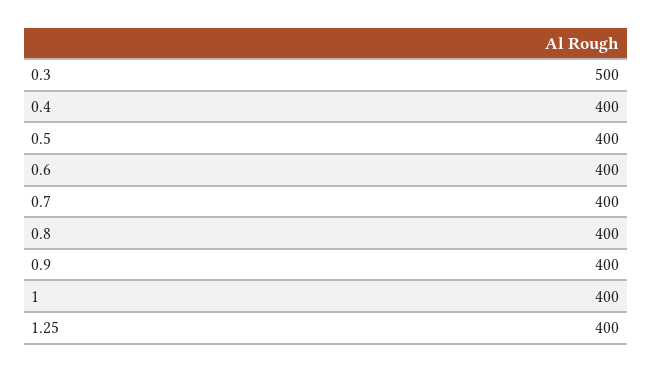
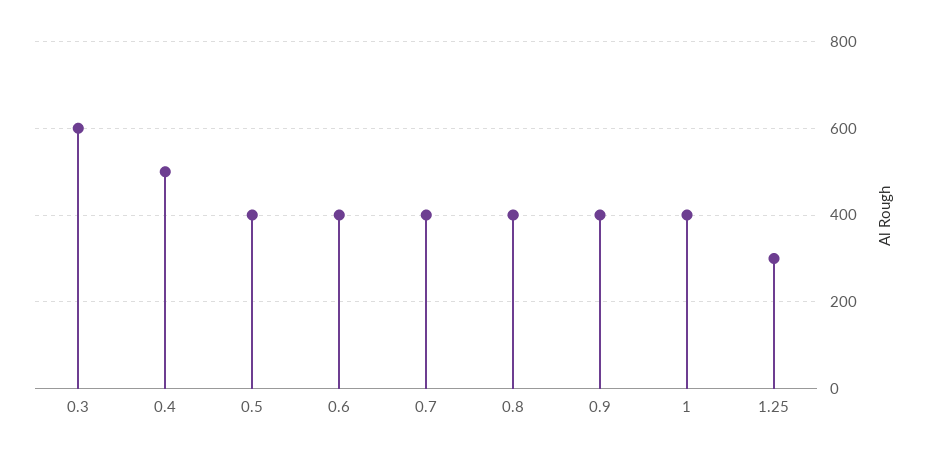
  {
-   "0.3": 500,
+   "0.3": 600,
-   "0.4": 400,
+   "0.4": 500,
    "0.5": 400,
    "0.6": 400,
    "0.7": 400,
    "0.8": 400,
    "0.9": 400,
    "1": 400,
-   "1.25": 400
+   "1.25": 300
  }

